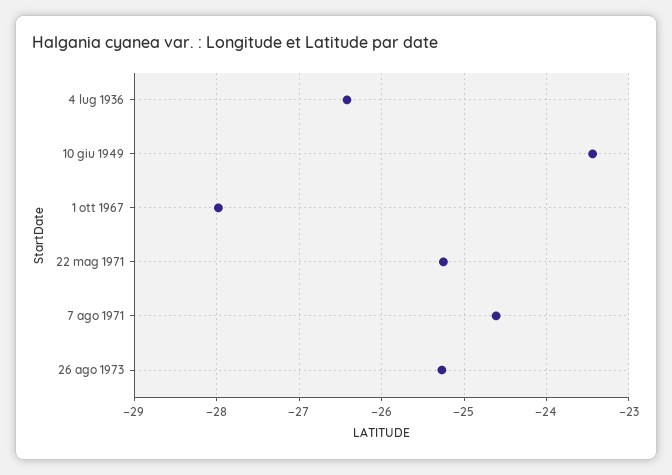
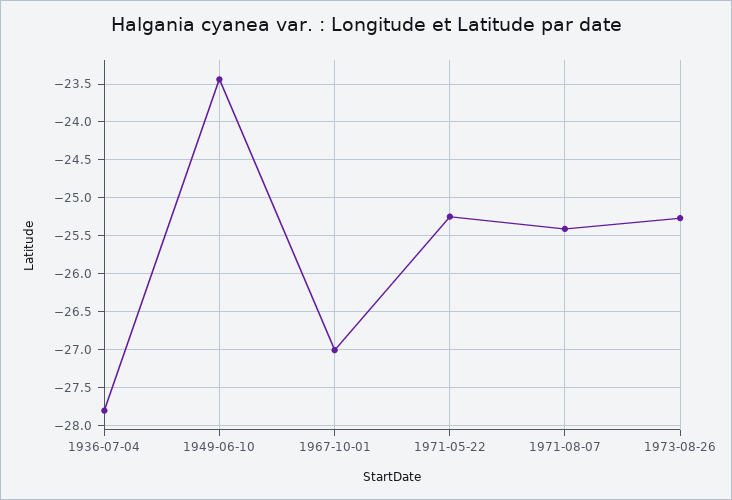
  {
-   "4 lug 1936": -26.4,
+   "4 lug 1936": -27.8,
    "10 giu 1949": -23.4,
-   "1 ott 1967": -28,
+   "1 ott 1967": -27,
    "22 mag 1971": -25.3,
-   "7 ago 1971": -24.6,
+   "7 ago 1971": -25.4,
    "26 ago 1973": -25.3
  }

